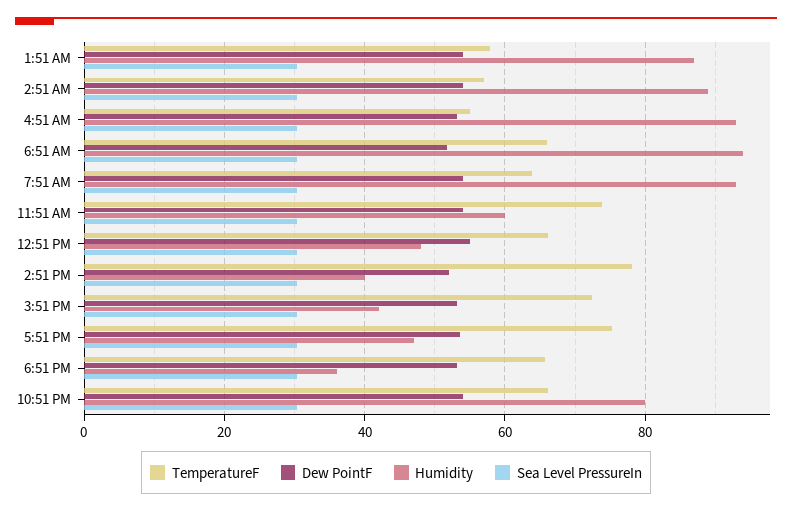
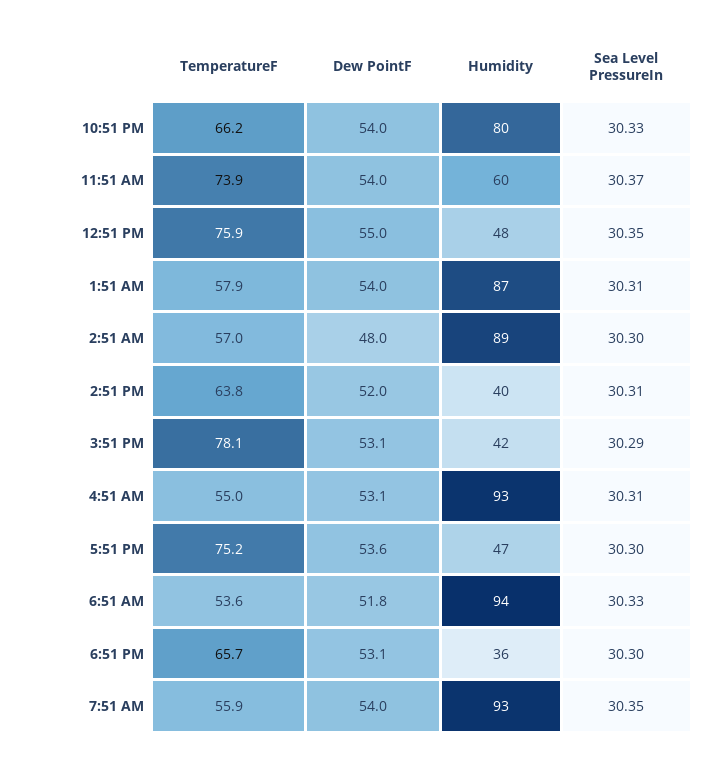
  {
    "TemperatureF": {
      "1:51 AM": 57.9,
      "2:51 AM": 57,
      "4:51 AM": 55,
-     "6:51 AM": 66,
+     "6:51 AM": 53.6,
-     "7:51 AM": 64,
+     "7:51 AM": 55.9,
      "11:51 AM": 73.9,
-     "12:51 PM": 66,
+     "12:51 PM": 75.9,
-     "2:51 PM": 78,
+     "2:51 PM": 63.8,
-     "3:51 PM": 72,
+     "3:51 PM": 78.1,
      "5:51 PM": 75.2,
      "6:51 PM": 65.7,
      "10:51 PM": 66.2
    },
    "Dew PointF": {
      "1:51 AM": 54,
-     "2:51 AM": 54,
+     "2:51 AM": 48,
      "4:51 AM": 53.1,
      "6:51 AM": 51.8,
      "7:51 AM": 54,
      "11:51 AM": 54,
      "12:51 PM": 55,
      "2:51 PM": 52,
      "3:51 PM": 53.1,
      "5:51 PM": 53.6,
      "6:51 PM": 53.1,
      "10:51 PM": 54
    },
    "Humidity": {
      "1:51 AM": 87,
      "2:51 AM": 89,
      "4:51 AM": 93,
      "6:51 AM": 94,
      "7:51 AM": 93,
      "11:51 AM": 60,
      "12:51 PM": 48,
      "2:51 PM": 40,
      "3:51 PM": 42,
      "5:51 PM": 47,
      "6:51 PM": 36,
      "10:51 PM": 80
    },
    "Sea Level PressureIn": {
      "1:51 AM": 30.31,
      "2:51 AM": 30.3,
      "4:51 AM": 30.31,
      "6:51 AM": 30.33,
      "7:51 AM": 30.35,
      "11:51 AM": 30.37,
      "12:51 PM": 30.35,
      "2:51 PM": 30.31,
      "3:51 PM": 30.29,
      "5:51 PM": 30.3,
      "6:51 PM": 30.3,
      "10:51 PM": 30.33
    }
  }

